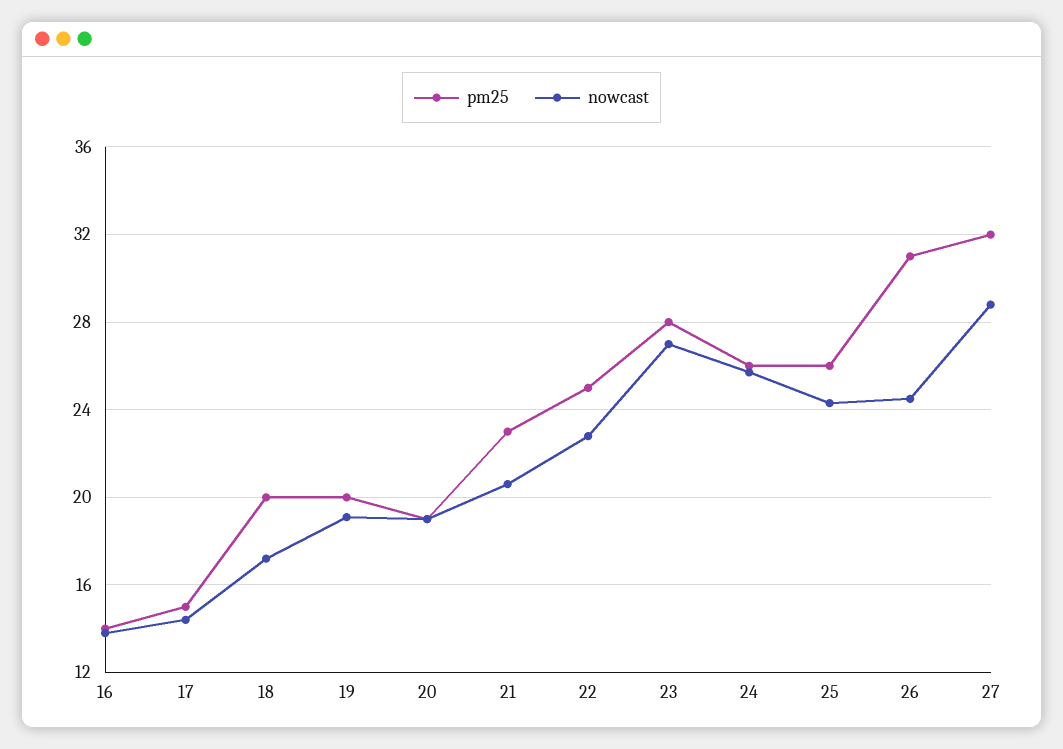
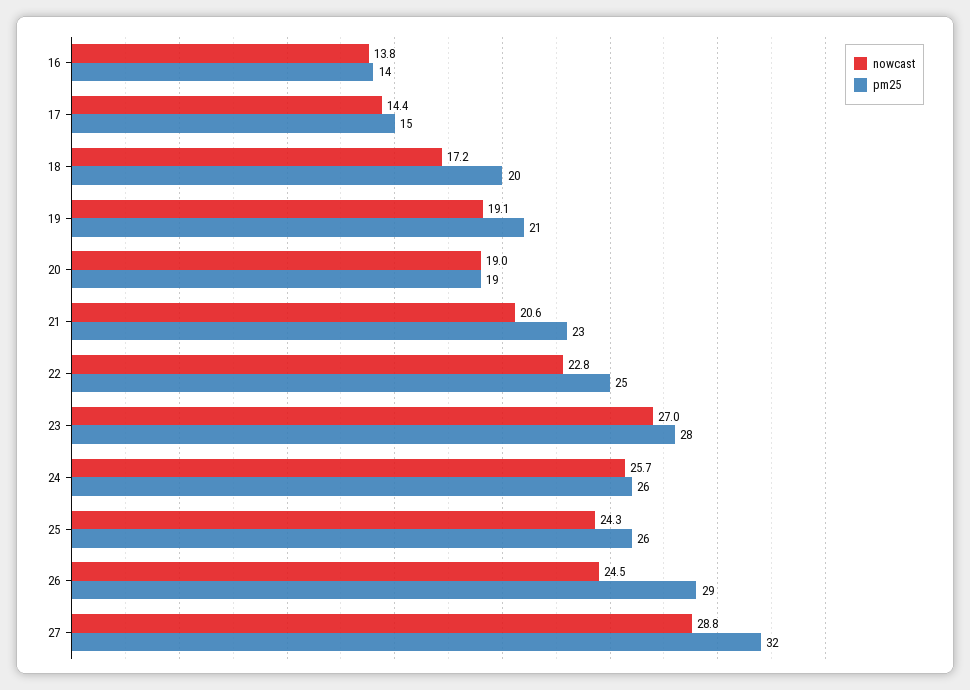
  {
    "pm25": {
      "16": 14,
      "17": 15,
      "18": 20,
-     "19": 20,
+     "19": 21,
      "20": 19,
      "21": 23,
      "22": 25,
      "23": 28,
      "24": 26,
      "25": 26,
-     "26": 31,
+     "26": 29,
      "27": 32
    },
    "nowcast": {
      "16": 13.8,
      "17": 14.4,
      "18": 17.2,
      "19": 19.1,
      "20": 19,
      "21": 20.6,
      "22": 22.8,
      "23": 27,
      "24": 25.7,
      "25": 24.3,
      "26": 24.5,
      "27": 28.8
    }
  }

